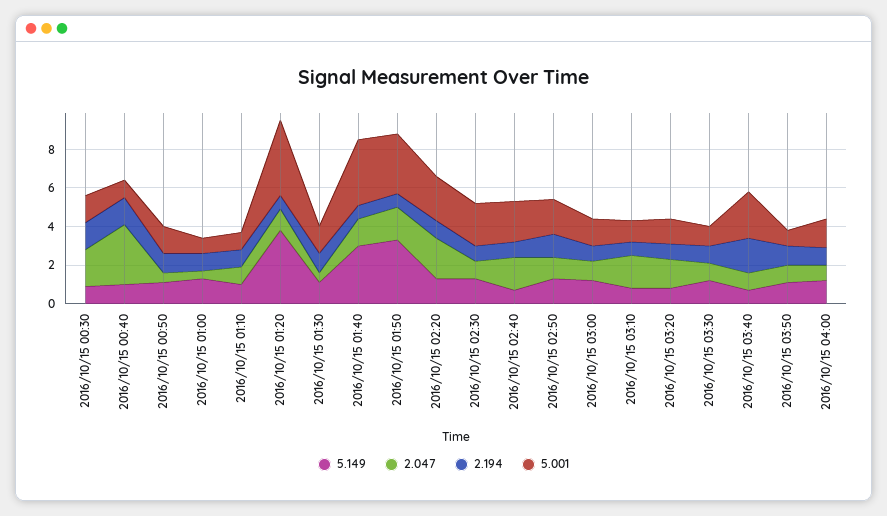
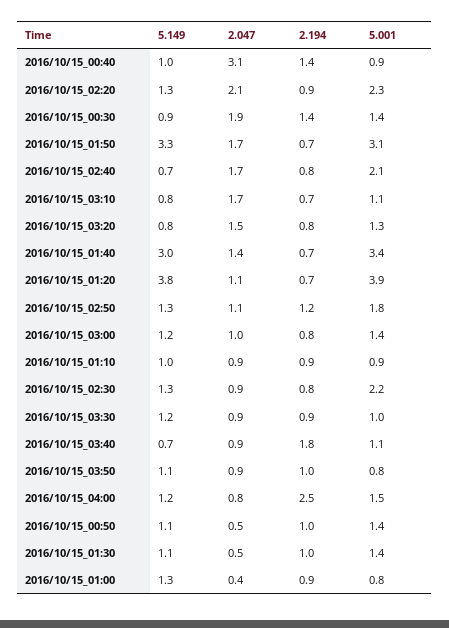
  {
    "5.149": {
      "2016/10/15 00:30": 0.9,
      "2016/10/15 00:40": 1,
      "2016/10/15 00:50": 1.1,
      "2016/10/15 01:00": 1.3,
      "2016/10/15 01:10": 1,
      "2016/10/15 01:20": 3.8,
      "2016/10/15 01:30": 1.1,
      "2016/10/15 01:40": 3,
      "2016/10/15 01:50": 3.3,
      "2016/10/15 02:20": 1.3,
      "2016/10/15 02:30": 1.3,
      "2016/10/15 02:40": 0.7,
      "2016/10/15 02:50": 1.3,
      "2016/10/15 03:00": 1.2,
      "2016/10/15 03:10": 0.8,
      "2016/10/15 03:20": 0.8,
      "2016/10/15 03:30": 1.2,
      "2016/10/15 03:40": 0.7,
      "2016/10/15 03:50": 1.1,
      "2016/10/15 04:00": 1.2
    },
    "2.047": {
      "2016/10/15 00:30": 1.9,
      "2016/10/15 00:40": 3.1,
      "2016/10/15 00:50": 0.5,
      "2016/10/15 01:00": 0.4,
      "2016/10/15 01:10": 0.9,
      "2016/10/15 01:20": 1.1,
      "2016/10/15 01:30": 0.5,
      "2016/10/15 01:40": 1.4,
      "2016/10/15 01:50": 1.7,
      "2016/10/15 02:20": 2.1,
      "2016/10/15 02:30": 0.9,
      "2016/10/15 02:40": 1.7,
      "2016/10/15 02:50": 1.1,
      "2016/10/15 03:00": 1,
      "2016/10/15 03:10": 1.7,
      "2016/10/15 03:20": 1.5,
      "2016/10/15 03:30": 0.9,
      "2016/10/15 03:40": 0.9,
      "2016/10/15 03:50": 0.9,
      "2016/10/15 04:00": 0.8
    },
    "2.194": {
      "2016/10/15 00:30": 1.4,
      "2016/10/15 00:40": 1.4,
      "2016/10/15 00:50": 1,
      "2016/10/15 01:00": 0.9,
      "2016/10/15 01:10": 0.9,
      "2016/10/15 01:20": 0.7,
      "2016/10/15 01:30": 1,
      "2016/10/15 01:40": 0.7,
      "2016/10/15 01:50": 0.7,
      "2016/10/15 02:20": 0.9,
      "2016/10/15 02:30": 0.8,
      "2016/10/15 02:40": 0.8,
      "2016/10/15 02:50": 1.2,
      "2016/10/15 03:00": 0.8,
      "2016/10/15 03:10": 0.7,
      "2016/10/15 03:20": 0.8,
      "2016/10/15 03:30": 0.9,
      "2016/10/15 03:40": 1.8,
      "2016/10/15 03:50": 1,
-     "2016/10/15 04:00": 1
+     "2016/10/15 04:00": 2.5
    },
    "5.001": {
      "2016/10/15 00:30": 1.4,
      "2016/10/15 00:40": 0.9,
      "2016/10/15 00:50": 1.4,
      "2016/10/15 01:00": 0.8,
      "2016/10/15 01:10": 0.9,
      "2016/10/15 01:20": 3.9,
      "2016/10/15 01:30": 1.4,
      "2016/10/15 01:40": 3.4,
      "2016/10/15 01:50": 3.1,
      "2016/10/15 02:20": 2.3,
      "2016/10/15 02:30": 2.2,
      "2016/10/15 02:40": 2.1,
      "2016/10/15 02:50": 1.8,
      "2016/10/15 03:00": 1.4,
      "2016/10/15 03:10": 1.1,
      "2016/10/15 03:20": 1.3,
      "2016/10/15 03:30": 1,
-     "2016/10/15 03:40": 2.5,
+     "2016/10/15 03:40": 1.1,
      "2016/10/15 03:50": 0.8,
      "2016/10/15 04:00": 1.5
    }
  }

